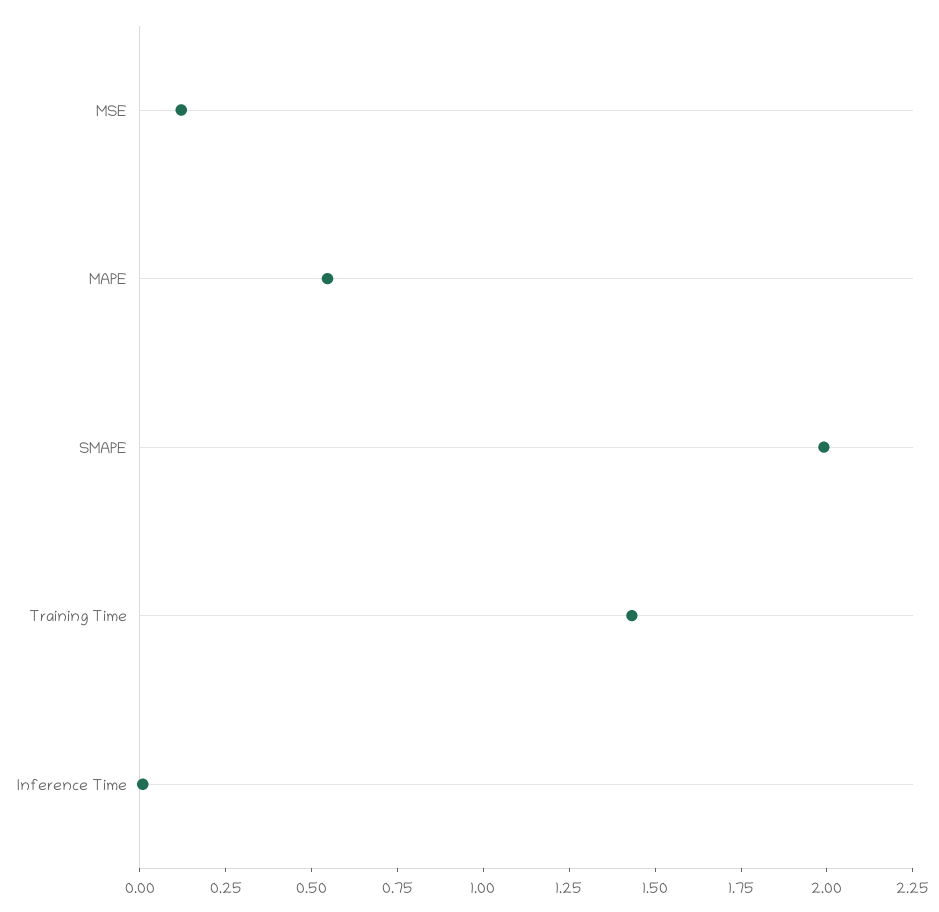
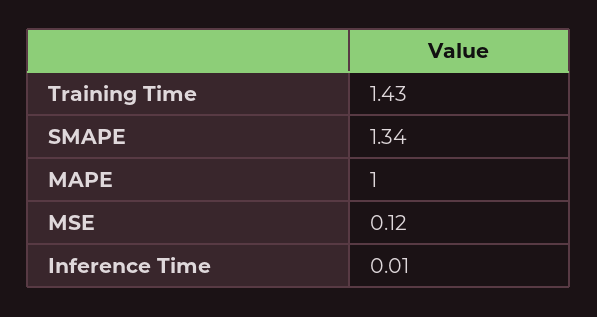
  {
    "MSE": 0.12,
-   "MAPE": 0.55,
+   "MAPE": 1,
-   "SMAPE": 2,
+   "SMAPE": 1.34,
    "Training Time": 1.43,
    "Inference Time": 0.01
  }

